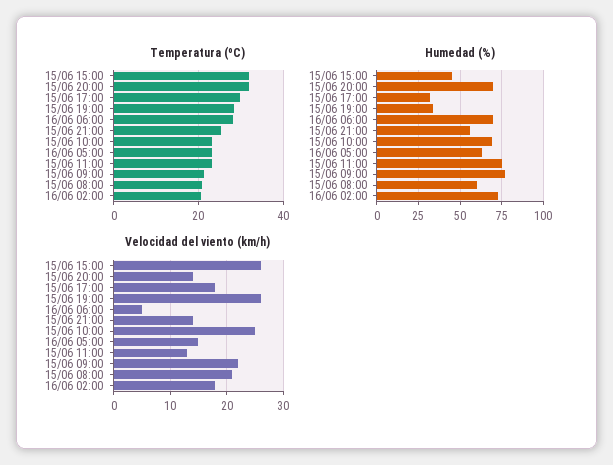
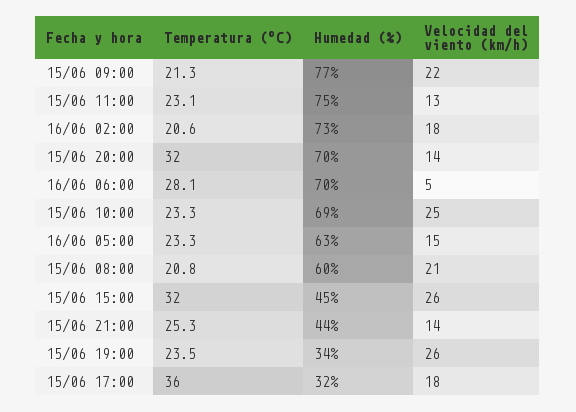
  {
    "Temperatura (ºC)": {
      "15/06 15:00": 32,
      "15/06 20:00": 32,
-     "15/06 17:00": 30,
+     "15/06 17:00": 36,
-     "15/06 19:00": 28,
+     "15/06 19:00": 23.5,
      "16/06 06:00": 28.1,
      "15/06 21:00": 25.3,
      "15/06 10:00": 23.3,
      "16/06 05:00": 23.3,
      "15/06 11:00": 23.1,
      "15/06 09:00": 21.3,
      "15/06 08:00": 20.8,
      "16/06 02:00": 20.6
    },
    "Humedad (%)": {
      "15/06 15:00": 45,
      "15/06 20:00": 70,
      "15/06 17:00": 32,
      "15/06 19:00": 34,
      "16/06 06:00": 70,
-     "15/06 21:00": 55,
+     "15/06 21:00": 44,
      "15/06 10:00": 69,
      "16/06 05:00": 63,
      "15/06 11:00": 75,
      "15/06 09:00": 77,
      "15/06 08:00": 60,
      "16/06 02:00": 73
    },
    "Velocidad del viento (km/h)": {
      "15/06 15:00": 26,
      "15/06 20:00": 14,
      "15/06 17:00": 18,
      "15/06 19:00": 26,
      "16/06 06:00": 5,
      "15/06 21:00": 14,
      "15/06 10:00": 25,
      "16/06 05:00": 15,
      "15/06 11:00": 13,
      "15/06 09:00": 22,
      "15/06 08:00": 21,
      "16/06 02:00": 18
    }
  }

